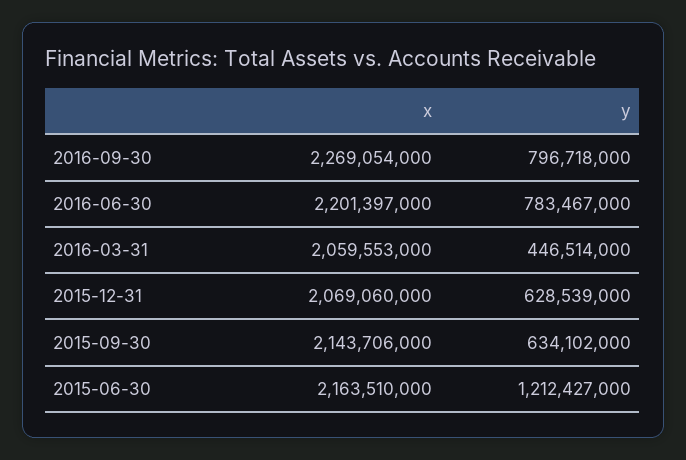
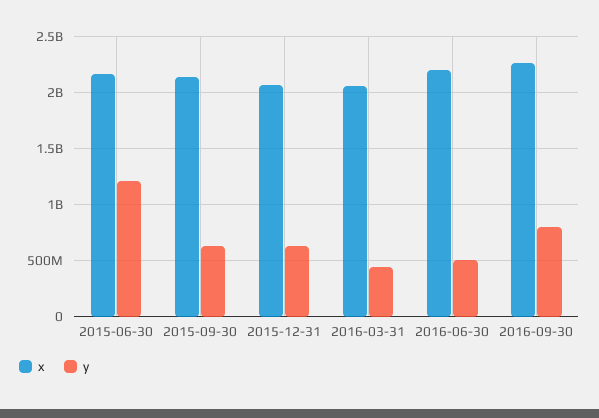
  {
    "x": {
      "2016-09-30": 2269054000,
      "2016-06-30": 2201397000,
      "2016-03-31": 2059553000,
      "2015-12-31": 2069060000,
      "2015-09-30": 2143706000,
      "2015-06-30": 2163510000
    },
    "y": {
      "2016-09-30": 796718000,
-     "2016-06-30": 783467000,
+     "2016-06-30": 500000000,
      "2016-03-31": 446514000,
      "2015-12-31": 628539000,
      "2015-09-30": 634102000,
      "2015-06-30": 1212427000
    }
  }

